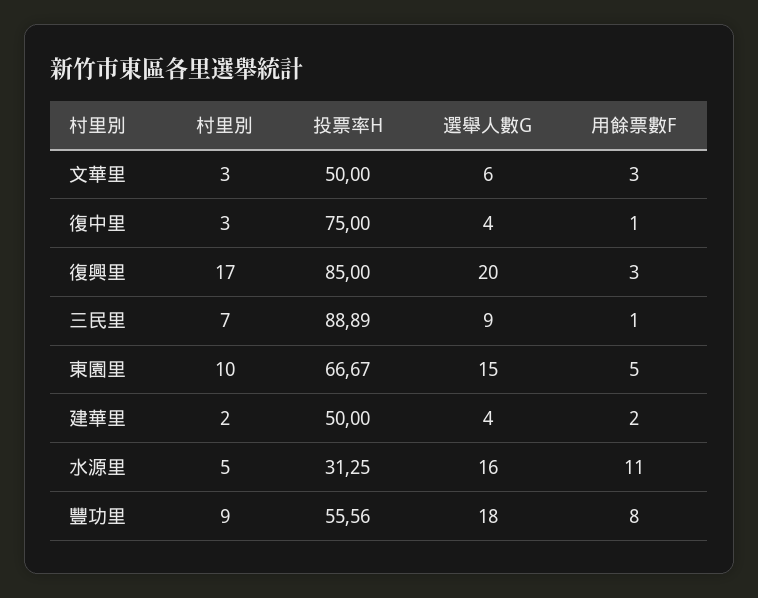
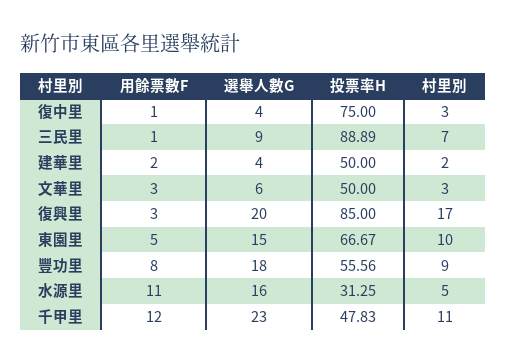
  {
    "村里別": {
      "文華里": 3,
      "復中里": 3,
      "復興里": 17,
      "三民里": 7,
      "東園里": 10,
      "建華里": 2,
      "水源里": 5,
-     "豐功里": 9
+     "豐功里": 9,
+     "千甲里": 11
    },
    "投票率H": {
      "文華里": 50,
      "復中里": 75,
      "復興里": 85,
      "三民里": 88.89,
      "東園里": 66.67,
      "建華里": 50,
      "水源里": 31.25,
-     "豐功里": 55.56
+     "豐功里": 55.56,
+     "千甲里": 47.83
    },
    "選舉人數G": {
      "文華里": 6,
      "復中里": 4,
      "復興里": 20,
      "三民里": 9,
      "東園里": 15,
      "建華里": 4,
      "水源里": 16,
-     "豐功里": 18
+     "豐功里": 18,
+     "千甲里": 23
    },
    "用餘票數F": {
      "文華里": 3,
      "復中里": 1,
      "復興里": 3,
      "三民里": 1,
      "東園里": 5,
      "建華里": 2,
      "水源里": 11,
-     "豐功里": 8
+     "豐功里": 8,
+     "千甲里": 12
    }
  }

